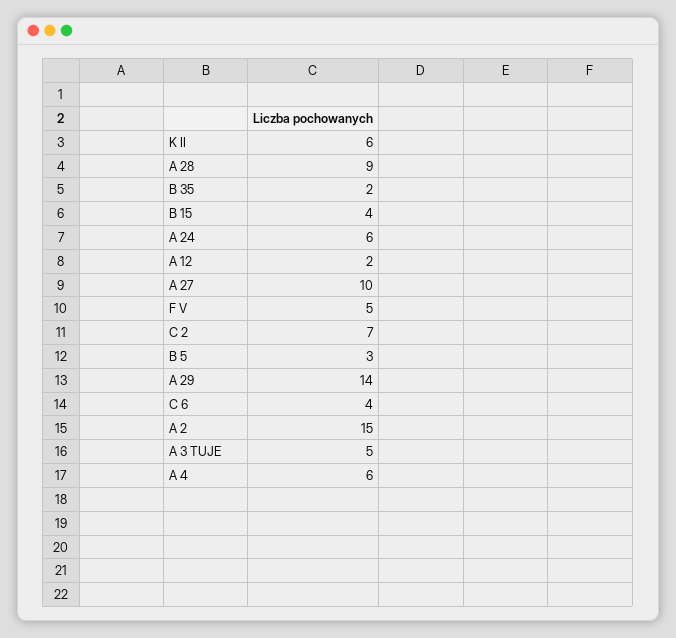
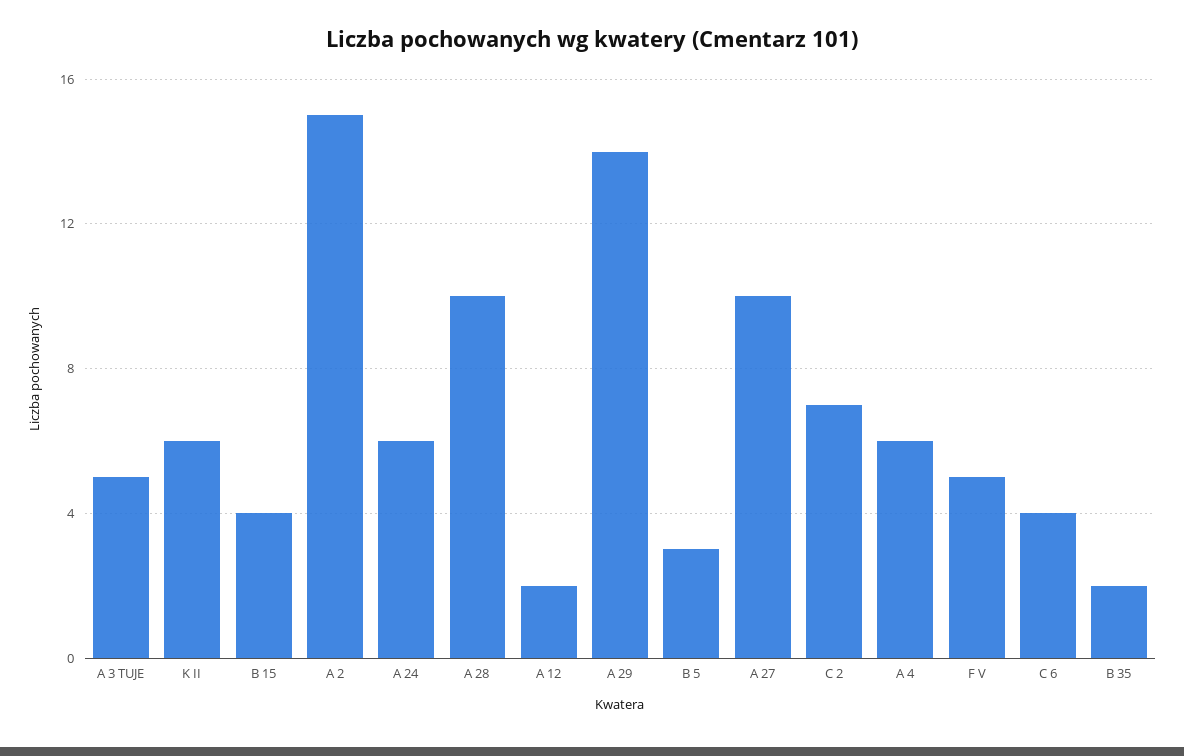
  {
    "K II": 6,
-   "A 28": 9,
+   "A 28": 10,
    "B 35": 2,
    "B 15": 4,
    "A 24": 6,
    "A 12": 2,
    "A 27": 10,
    "F V": 5,
    "C 2": 7,
    "B 5": 3,
    "A 29": 14,
    "C 6": 4,
    "A 2": 15,
    "A 3 TUJE": 5,
    "A 4": 6
  }

